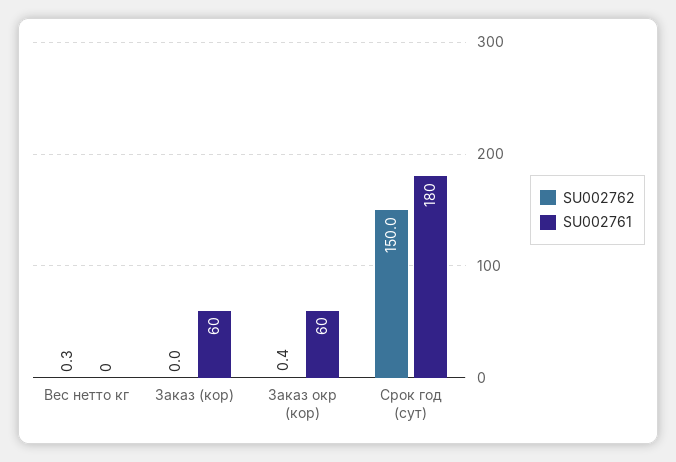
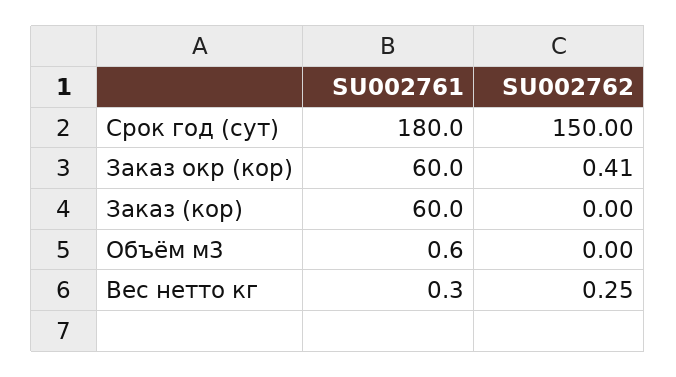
  {
    "SU002762": {
      "Вес нетто кг": 0.25,
      "Заказ (кор)": 0,
      "Заказ окр (кор)": 0.41,
-     "Срок год (сут)": 150
+     "Срок год (сут)": 150,
+     "Объём м3": 0
    },
    "SU002761": {
      "Вес нетто кг": 0.3,
      "Заказ (кор)": 60,
      "Заказ окр (кор)": 60,
-     "Срок год (сут)": 180
+     "Срок год (сут)": 180,
+     "Объём м3": 0.6
    }
  }

